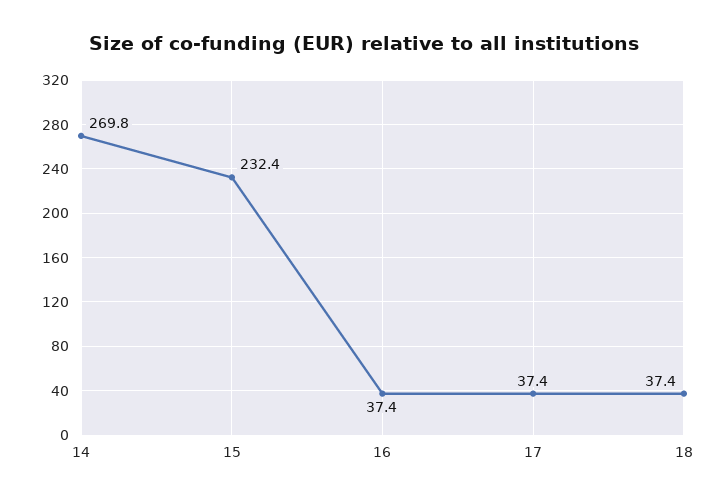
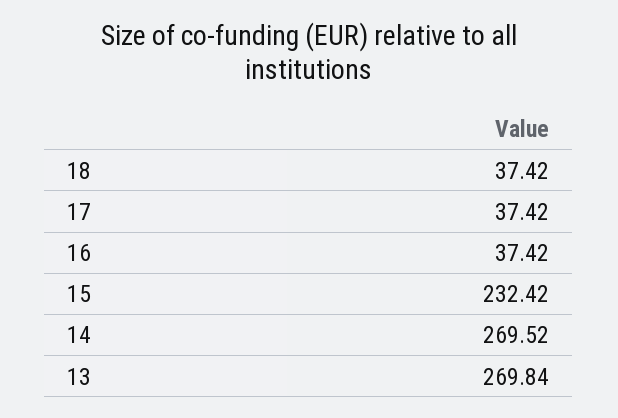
  {
-   "14": 269.8,
+   "14": 269.52,
    "15": 232.42,
    "16": 37.42,
    "17": 37.42,
-   "18": 37.42
+   "18": 37.42,
+   "13": 269.84
  }

